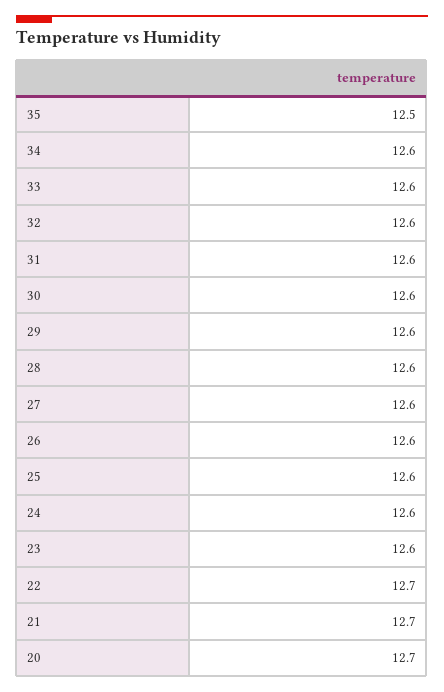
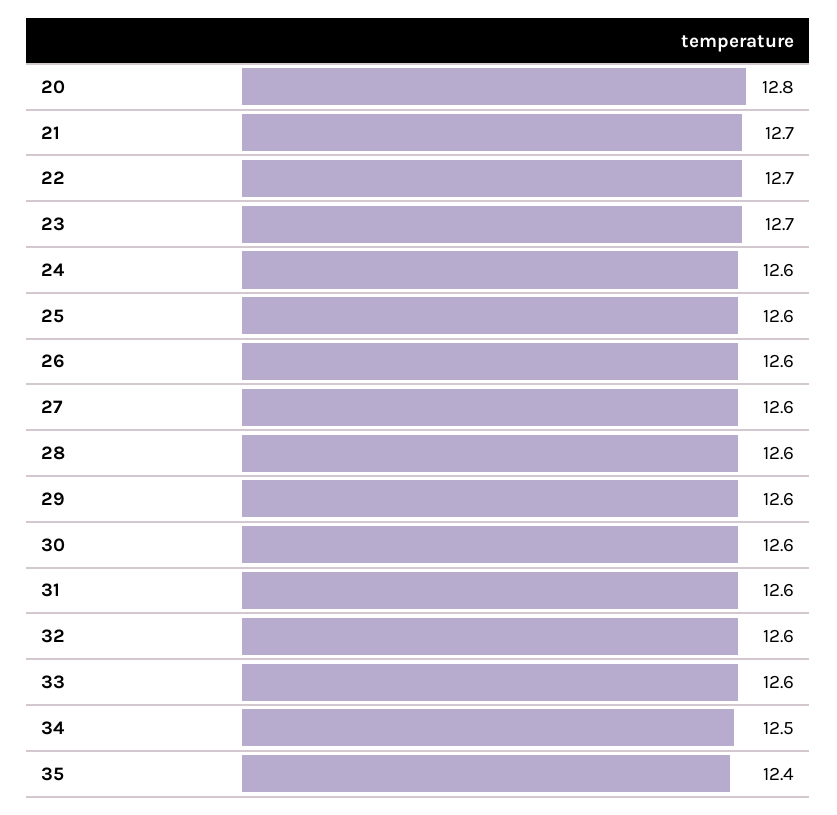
  {
-   "35": 12.5,
+   "35": 12.4,
-   "34": 12.6,
+   "34": 12.5,
    "33": 12.6,
    "32": 12.6,
    "31": 12.6,
    "30": 12.6,
    "29": 12.6,
    "28": 12.6,
    "27": 12.6,
    "26": 12.6,
    "25": 12.6,
    "24": 12.6,
-   "23": 12.6,
+   "23": 12.7,
    "22": 12.7,
    "21": 12.7,
-   "20": 12.7
+   "20": 12.8
  }

